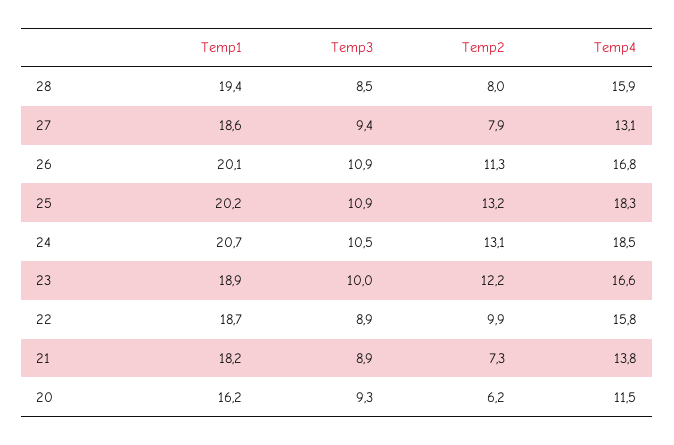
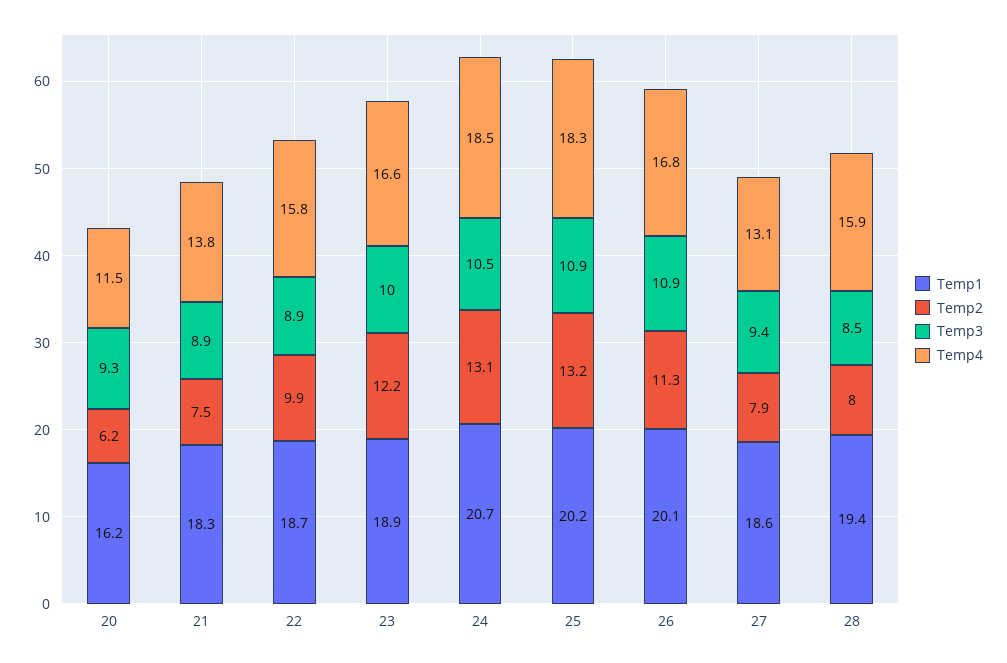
  {
    "Temp1": {
      "28": 19.4,
      "27": 18.6,
      "26": 20.1,
      "25": 20.2,
      "24": 20.7,
      "23": 18.9,
      "22": 18.7,
-     "21": 18.2,
+     "21": 18.3,
      "20": 16.2
    },
    "Temp3": {
      "28": 8.5,
      "27": 9.4,
      "26": 10.9,
      "25": 10.9,
      "24": 10.5,
      "23": 10,
      "22": 8.9,
      "21": 8.9,
      "20": 9.3
    },
    "Temp2": {
      "28": 8,
      "27": 7.9,
      "26": 11.3,
      "25": 13.2,
      "24": 13.1,
      "23": 12.2,
      "22": 9.9,
-     "21": 7.3,
+     "21": 7.5,
      "20": 6.2
    },
    "Temp4": {
      "28": 15.9,
      "27": 13.1,
      "26": 16.8,
      "25": 18.3,
      "24": 18.5,
      "23": 16.6,
      "22": 15.8,
      "21": 13.8,
      "20": 11.5
    }
  }

